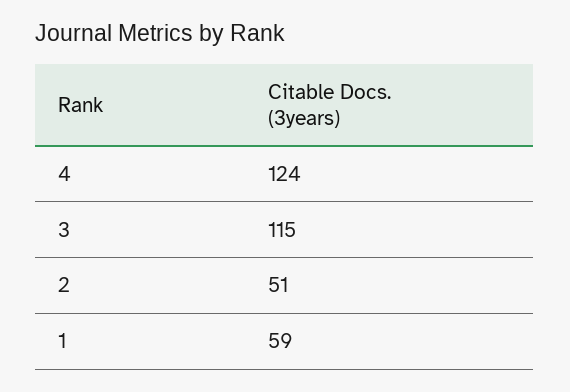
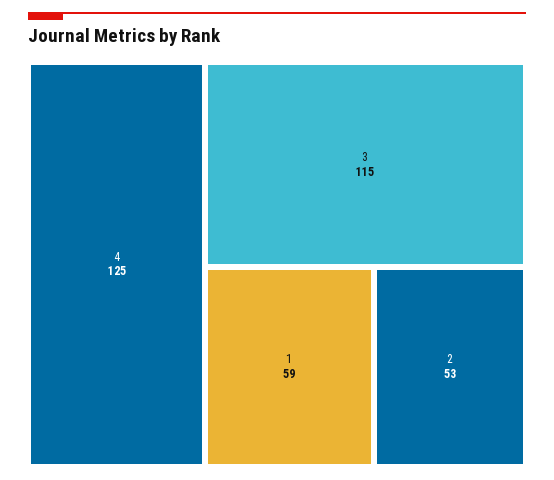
  {
-   "4": 124,
+   "4": 125,
    "3": 115,
-   "2": 51,
+   "2": 53,
    "1": 59
  }

